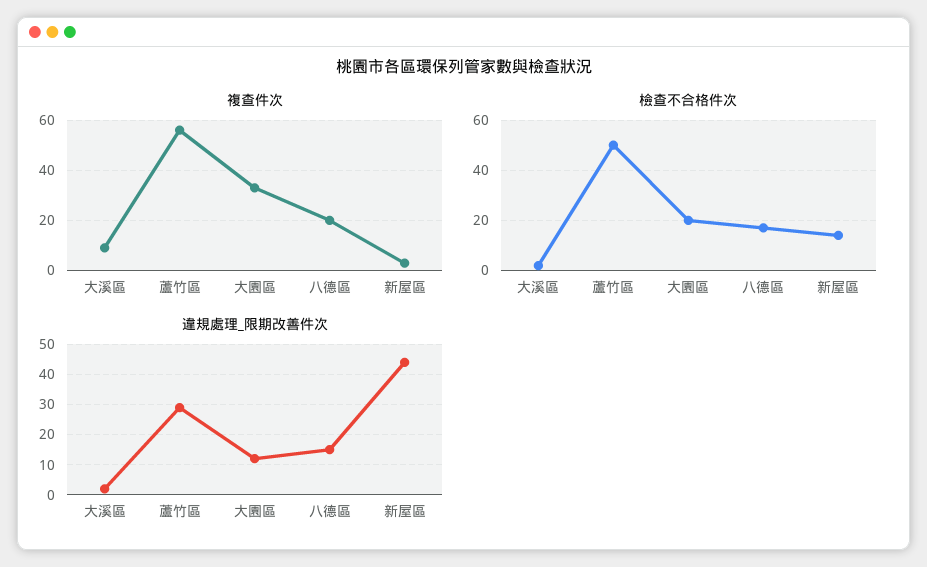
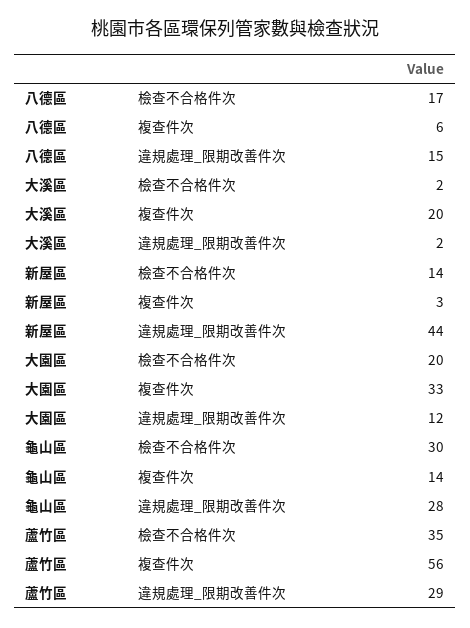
  {
    "複查件次": {
-     "大溪區": 10,
+     "大溪區": 20,
      "蘆竹區": 56,
      "大園區": 33,
-     "八德區": 20,
+     "八德區": 6,
-     "新屋區": 3
+     "新屋區": 3,
+     "龜山區": 14
    },
    "檢查不合格件次": {
      "大溪區": 2,
-     "蘆竹區": 50,
+     "蘆竹區": 35,
      "大園區": 20,
      "八德區": 17,
-     "新屋區": 14
+     "新屋區": 14,
+     "龜山區": 30
    },
    "違規處理_限期改善件次": {
      "大溪區": 2,
      "蘆竹區": 29,
      "大園區": 12,
      "八德區": 15,
-     "新屋區": 44
+     "新屋區": 44,
+     "龜山區": 28
    }
  }

